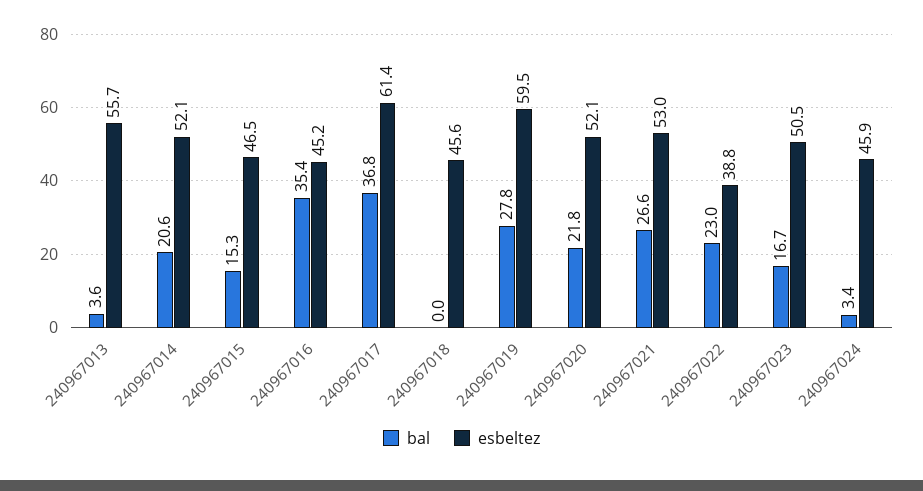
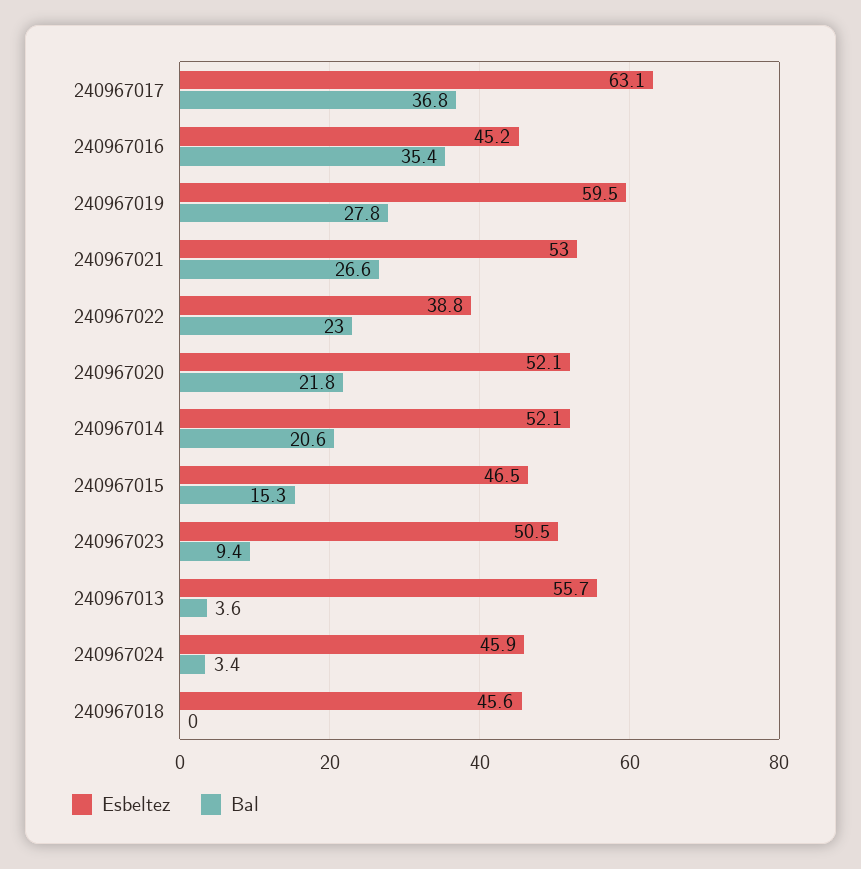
  {
    "bal": {
      "240967013": 3.6,
      "240967014": 20.6,
      "240967015": 15.3,
      "240967016": 35.4,
      "240967017": 36.8,
      "240967018": 0,
      "240967019": 27.8,
      "240967020": 21.8,
      "240967021": 26.6,
      "240967022": 23,
-     "240967023": 16.7,
+     "240967023": 9.4,
      "240967024": 3.4
    },
    "esbeltez": {
      "240967013": 55.7,
      "240967014": 52.1,
      "240967015": 46.5,
      "240967016": 45.2,
-     "240967017": 61.4,
+     "240967017": 63.1,
      "240967018": 45.6,
      "240967019": 59.5,
      "240967020": 52.1,
      "240967021": 53,
      "240967022": 38.8,
      "240967023": 50.5,
      "240967024": 45.9
    }
  }

